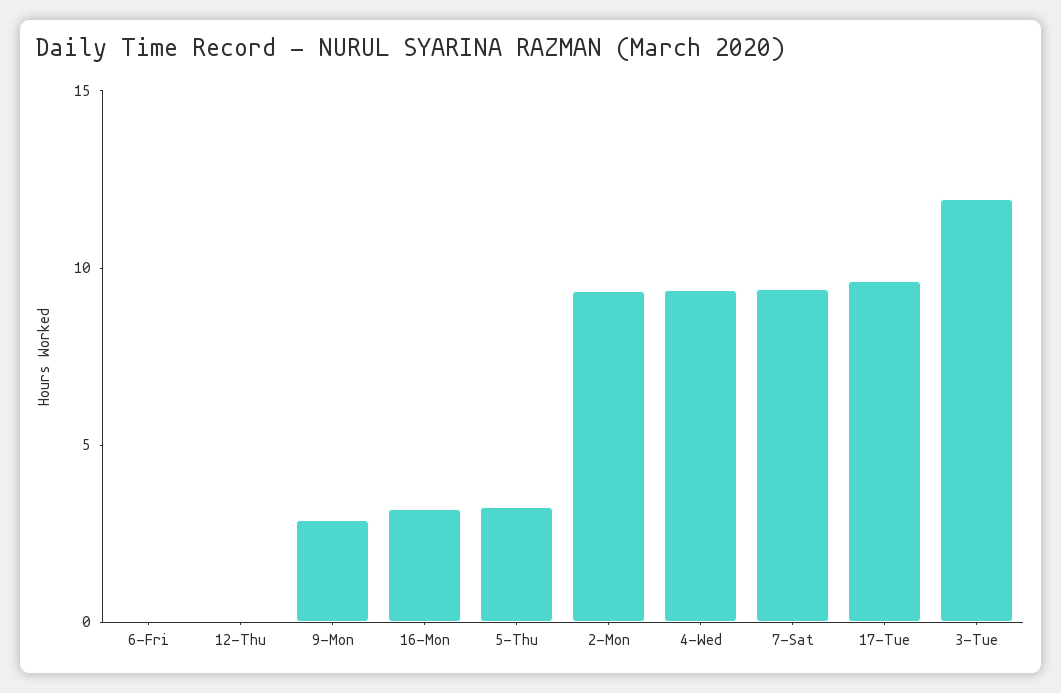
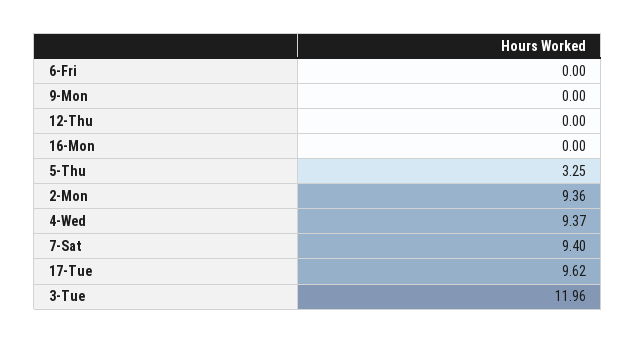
  {
    "6-Fri": 0,
    "12-Thu": 0,
-   "9-Mon": 3,
+   "9-Mon": 0,
-   "16-Mon": 3,
+   "16-Mon": 0,
    "5-Thu": 3.25,
    "2-Mon": 9.36,
    "4-Wed": 9.37,
    "7-Sat": 9.4,
    "17-Tue": 9.62,
    "3-Tue": 11.96
  }

